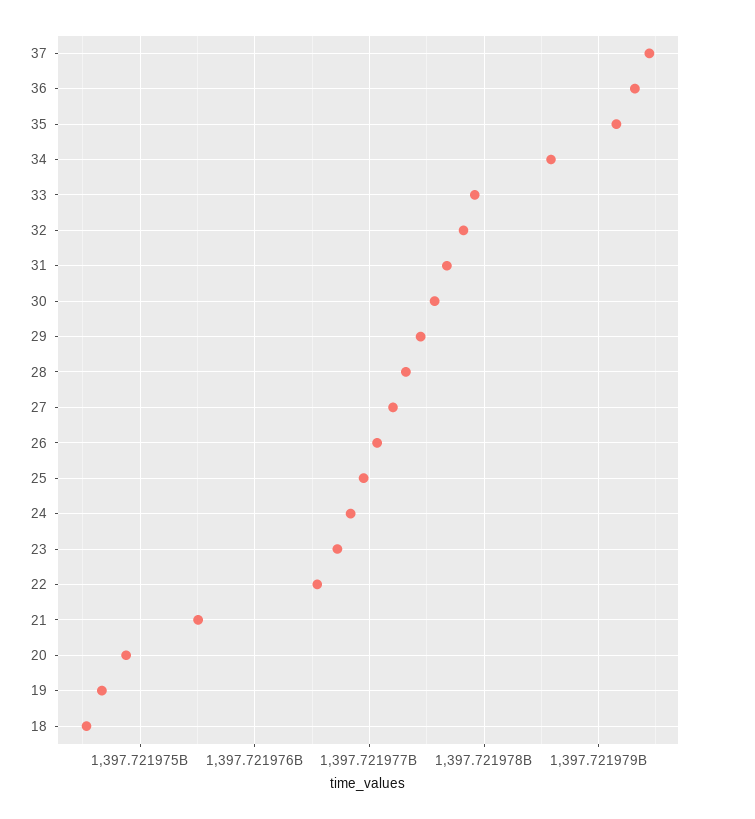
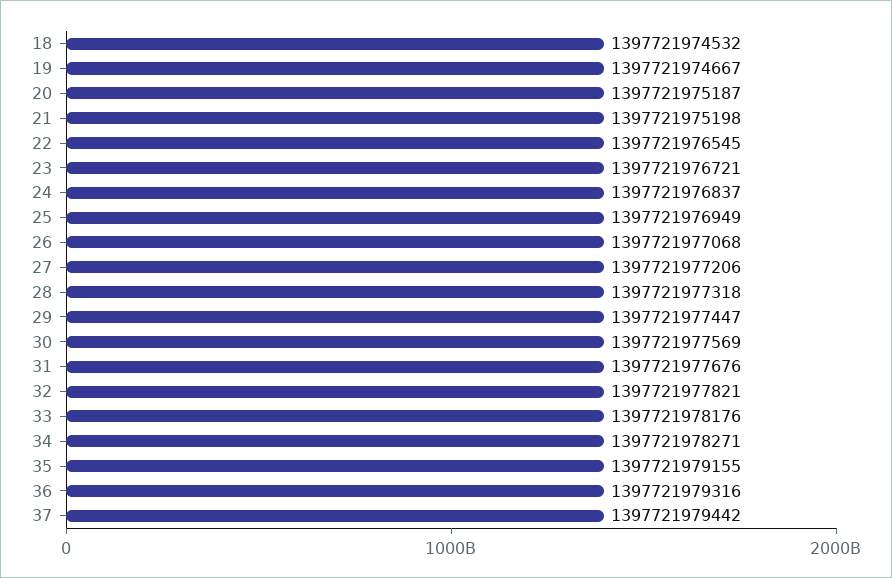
  {
    "37": 1397721979442,
    "36": 1397721979316,
    "35": 1397721979155,
-   "34": 1397721978600,
+   "34": 1397721978271,
-   "33": 1397721977900,
+   "33": 1397721978176,
    "32": 1397721977821,
    "31": 1397721977676,
    "30": 1397721977569,
    "29": 1397721977447,
    "28": 1397721977318,
    "27": 1397721977206,
    "26": 1397721977068,
    "25": 1397721976949,
    "24": 1397721976837,
    "23": 1397721976721,
    "22": 1397721976545,
-   "21": 1397721975500,
+   "21": 1397721975198,
-   "20": 1397721974900,
+   "20": 1397721975187,
    "19": 1397721974667,
    "18": 1397721974532
  }

